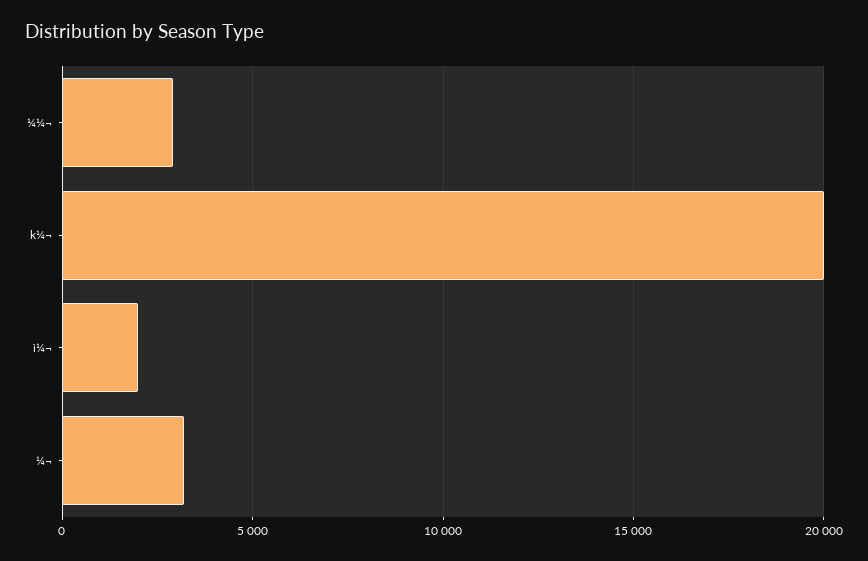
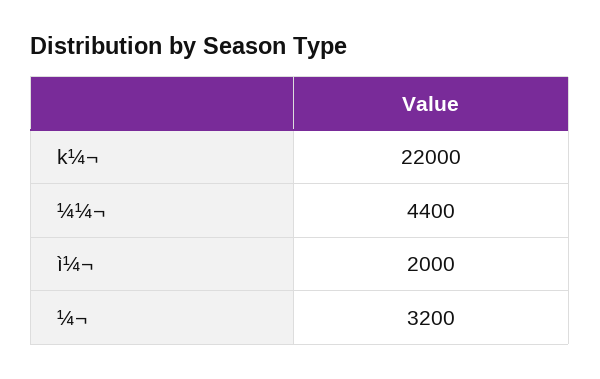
  {
-   "¼¼¬": 3000,
+   "¼¼¬": 4400,
-   "k¼¬": 20000,
+   "k¼¬": 22000,
    "ì¼¬": 2000,
    "¼¬": 3200
  }

